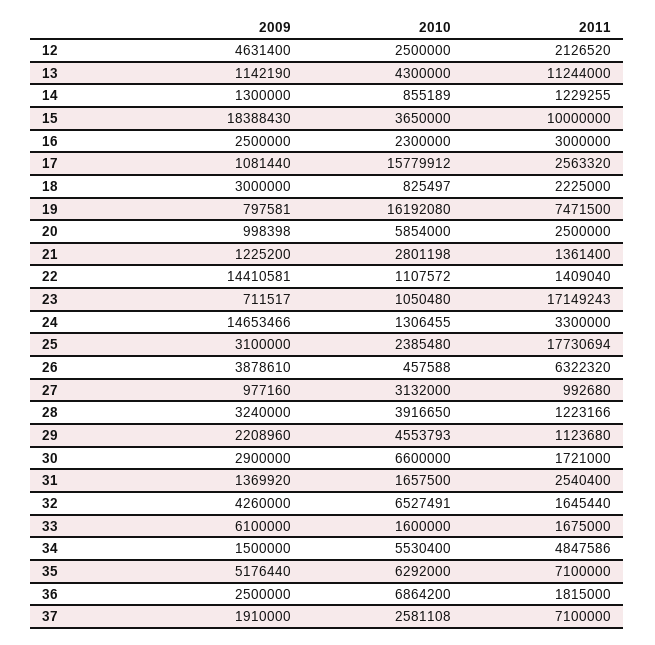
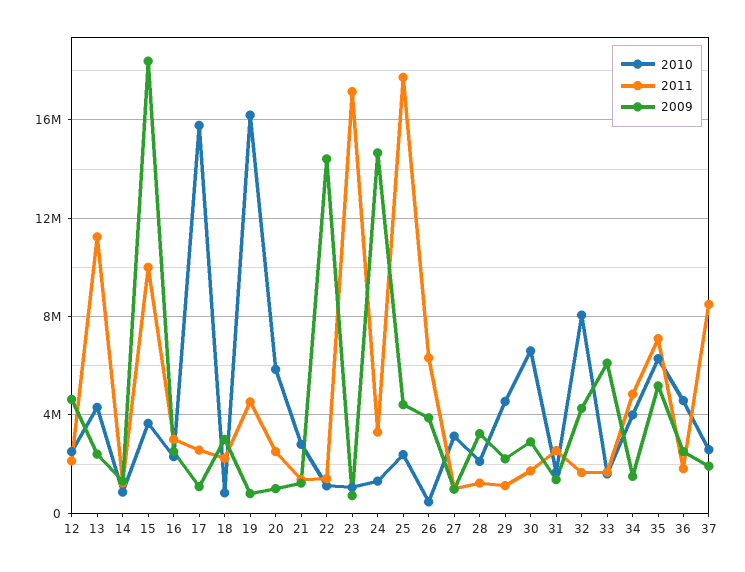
  {
    "2009": {
      "12": 4631400,
-     "13": 1142190,
+     "13": 2500000,
      "14": 1300000,
      "15": 18388430,
      "16": 2500000,
      "17": 1081440,
      "18": 3000000,
      "19": 797581,
      "20": 998398,
      "21": 1225200,
      "22": 14410581,
      "23": 711517,
      "24": 14653466,
-     "25": 3100000,
+     "25": 4500000,
      "26": 3878610,
      "27": 977160,
      "28": 3240000,
      "29": 2208960,
      "30": 2900000,
      "31": 1369920,
      "32": 4260000,
      "33": 6100000,
      "34": 1500000,
      "35": 5176440,
      "36": 2500000,
      "37": 1910000
    },
    "2010": {
      "12": 2500000,
      "13": 4300000,
      "14": 855189,
      "15": 3650000,
      "16": 2300000,
      "17": 15779912,
      "18": 825497,
      "19": 16192080,
      "20": 5854000,
      "21": 2801198,
      "22": 1107572,
      "23": 1050480,
      "24": 1306455,
      "25": 2385480,
      "26": 457588,
      "27": 3132000,
-     "28": 3916650,
+     "28": 2000000,
      "29": 4553793,
      "30": 6600000,
      "31": 1657500,
-     "32": 6527491,
+     "32": 8000000,
      "33": 1600000,
-     "34": 5530400,
+     "34": 4000000,
      "35": 6292000,
-     "36": 6864200,
+     "36": 4500000,
      "37": 2581108
    },
    "2011": {
      "12": 2126520,
      "13": 11244000,
      "14": 1229255,
      "15": 10000000,
      "16": 3000000,
      "17": 2563320,
      "18": 2225000,
-     "19": 7471500,
+     "19": 4500000,
      "20": 2500000,
      "21": 1361400,
      "22": 1409040,
      "23": 17149243,
      "24": 3300000,
      "25": 17730694,
      "26": 6322320,
      "27": 992680,
      "28": 1223166,
      "29": 1123680,
      "30": 1721000,
      "31": 2540400,
      "32": 1645440,
      "33": 1675000,
      "34": 4847586,
      "35": 7100000,
      "36": 1815000,
-     "37": 7100000
+     "37": 8500000
    }
  }

